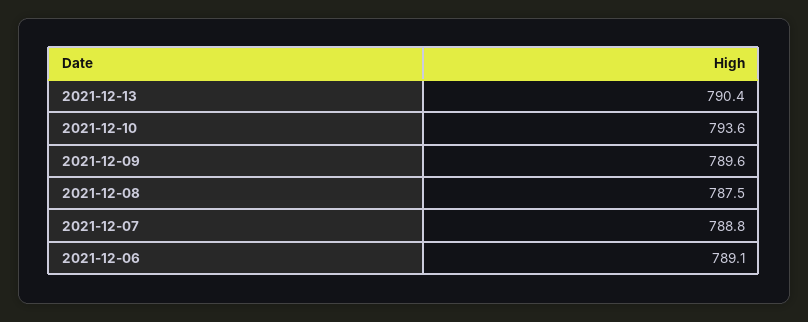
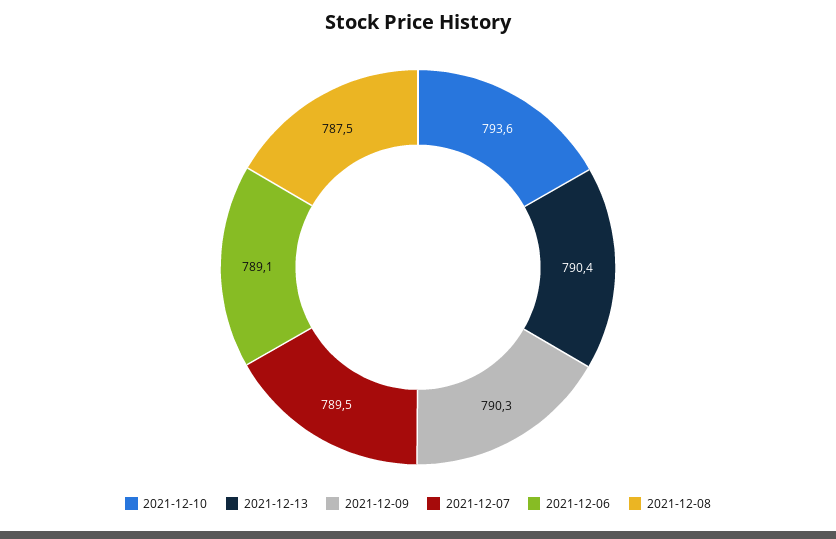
  {
    "2021-12-13": 790.4,
    "2021-12-10": 793.6,
-   "2021-12-09": 789.6,
+   "2021-12-09": 790.3,
    "2021-12-08": 787.5,
-   "2021-12-07": 788.8,
+   "2021-12-07": 789.5,
    "2021-12-06": 789.1
  }

